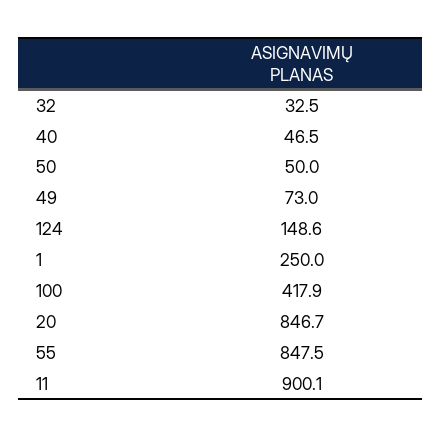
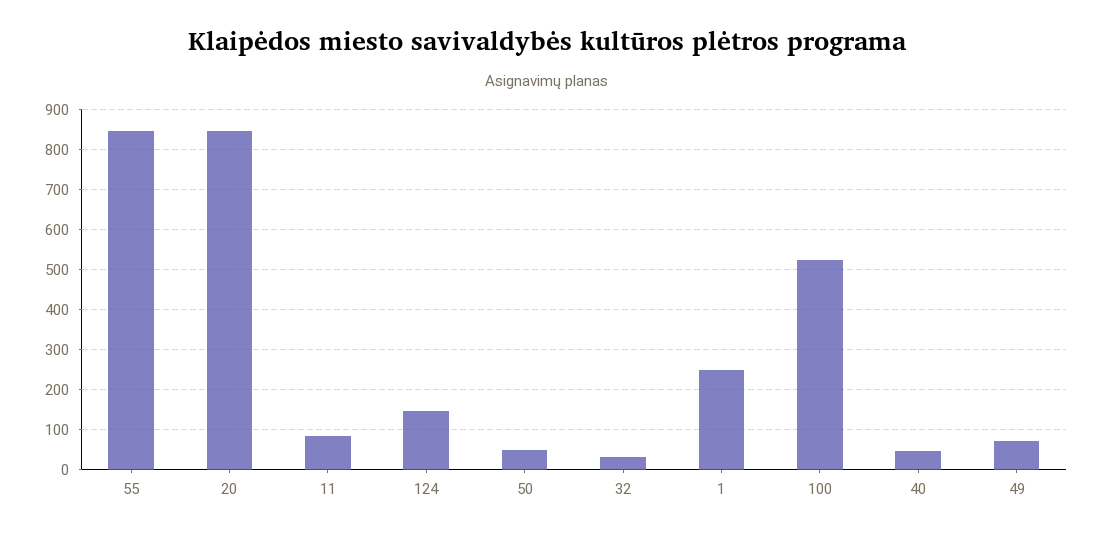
  {
    "32": 32.5,
    "40": 46.5,
    "50": 50,
    "49": 73,
    "124": 148.6,
    "1": 250,
-   "100": 417.9,
+   "100": 520,
    "20": 846.7,
    "55": 847.5,
-   "11": 900.1
+   "11": 80
  }

